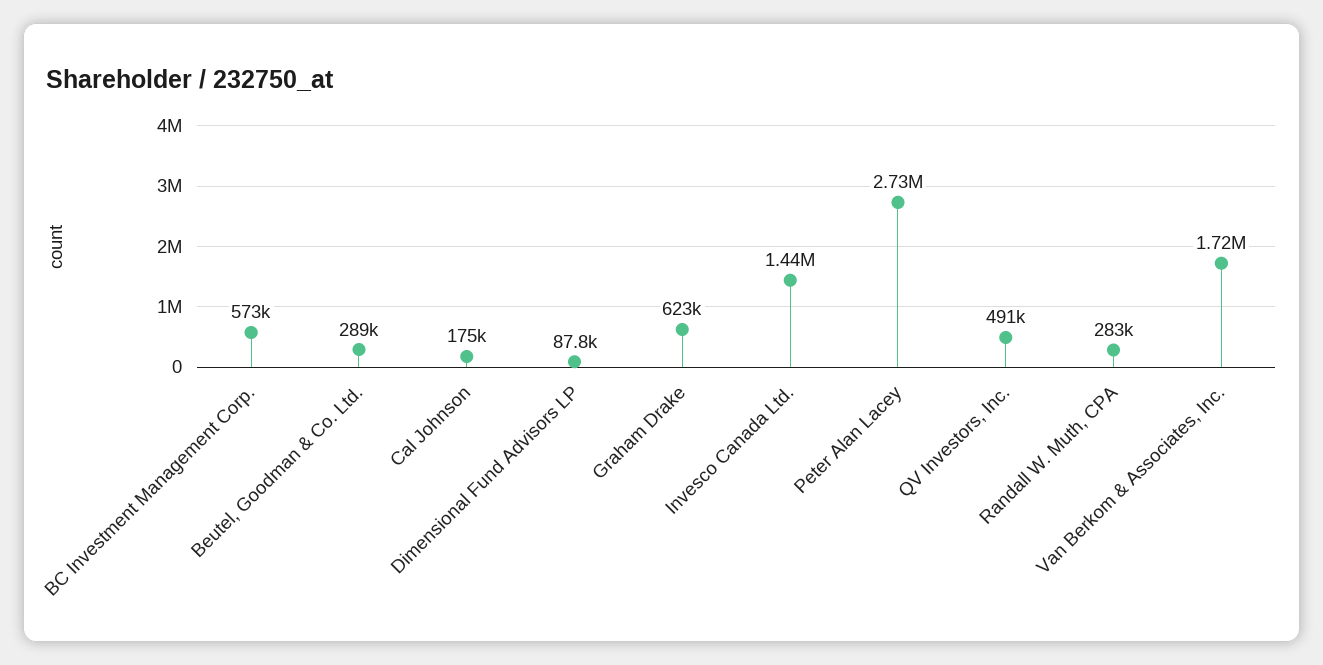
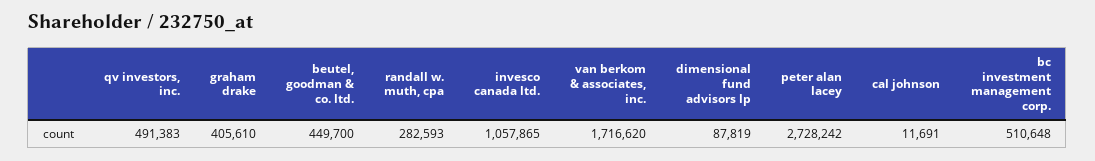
  {
-   "BC Investment Management Corp.": 573000,
+   "BC Investment Management Corp.": 510648,
-   "Beutel, Goodman & Co. Ltd.": 289000,
+   "Beutel, Goodman & Co. Ltd.": 449700,
-   "Cal Johnson": 175000,
+   "Cal Johnson": 11691,
    "Dimensional Fund Advisors LP": 87819,
-   "Graham Drake": 623000,
+   "Graham Drake": 405610,
-   "Invesco Canada Ltd.": 1440000,
+   "Invesco Canada Ltd.": 1057865,
    "Peter Alan Lacey": 2728242,
    "QV Investors, Inc.": 491383,
    "Randall W. Muth, CPA": 282593,
    "Van Berkom & Associates, Inc.": 1716620
  }

